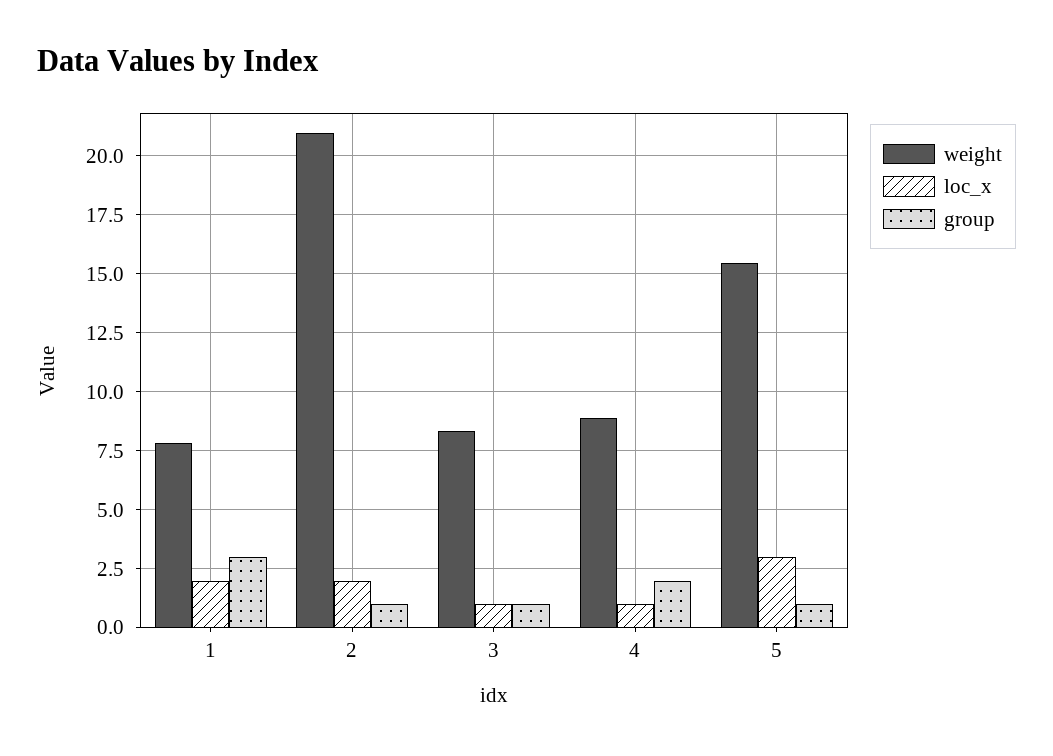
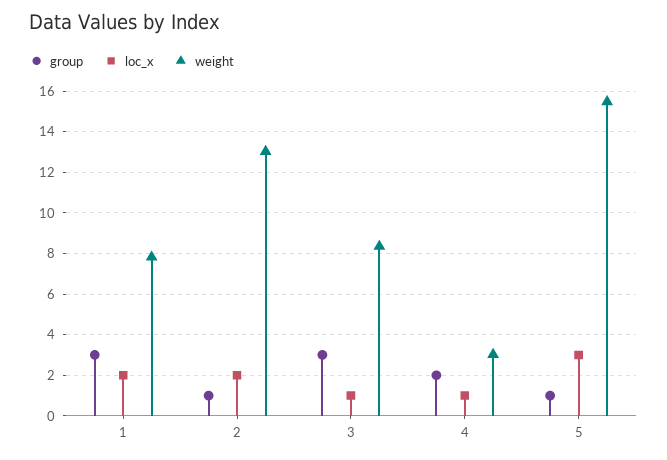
  {
    "weight": {
      "1": 8,
-     "2": 21,
+     "2": 13,
      "3": 8.5,
-     "4": 9,
+     "4": 3,
      "5": 15.5
    },
    "loc_x": {
      "1": 2,
      "2": 2,
      "3": 1,
      "4": 1,
      "5": 3
    },
    "group": {
      "1": 3,
      "2": 1,
-     "3": 1,
+     "3": 3,
      "4": 2,
      "5": 1
    }
  }

